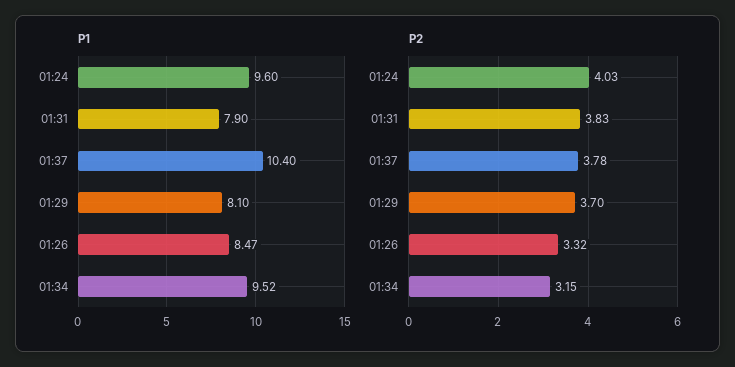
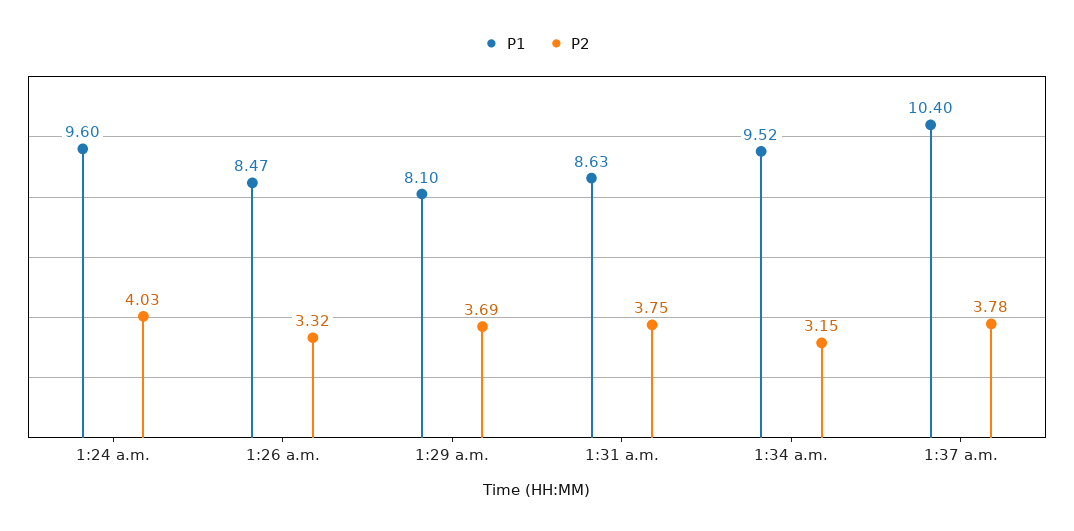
  {
    "P1": {
      "01:24": 9.6,
-     "01:31": 7.9,
+     "01:31": 8.63,
      "01:37": 10.4,
      "01:29": 8.1,
      "01:26": 8.47,
      "01:34": 9.52
    },
    "P2": {
      "01:24": 4.03,
-     "01:31": 3.83,
+     "01:31": 3.75,
      "01:37": 3.78,
-     "01:29": 3.7,
+     "01:29": 3.69,
      "01:26": 3.32,
      "01:34": 3.15
    }
  }

